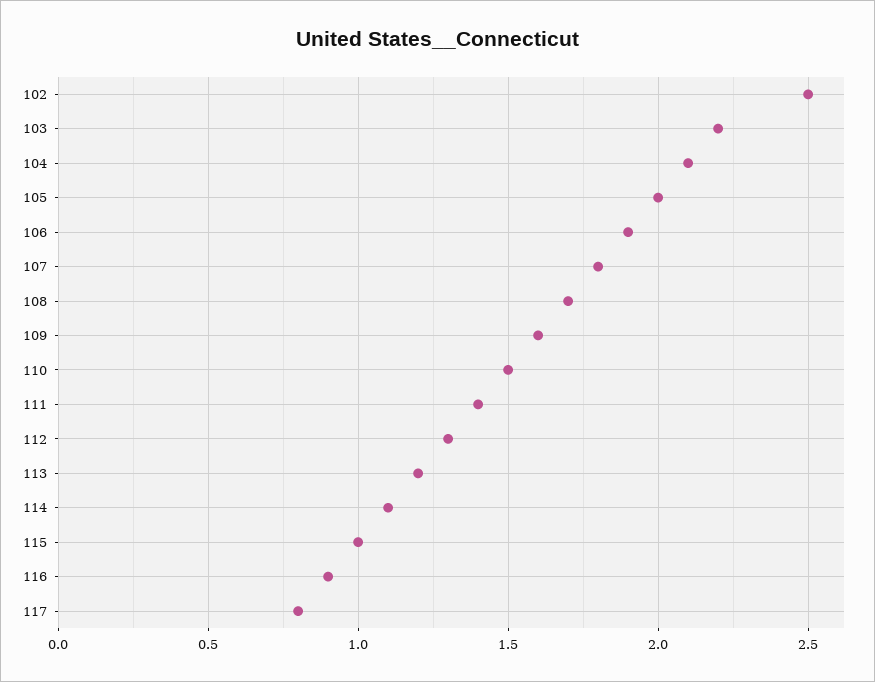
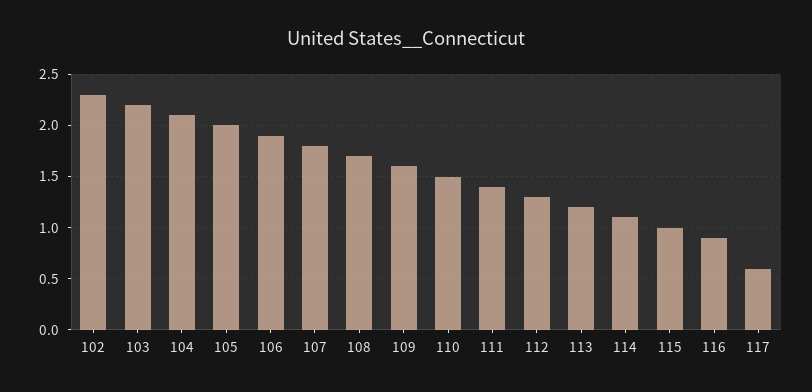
  {
-   "102": 2.5,
+   "102": 2.3,
    "103": 2.2,
    "104": 2.1,
    "105": 2,
    "106": 1.9,
    "107": 1.8,
    "108": 1.7,
    "109": 1.6,
    "110": 1.5,
    "111": 1.4,
    "112": 1.3,
    "113": 1.2,
    "114": 1.1,
    "115": 1,
    "116": 0.9,
-   "117": 0.8
+   "117": 0.6
  }

